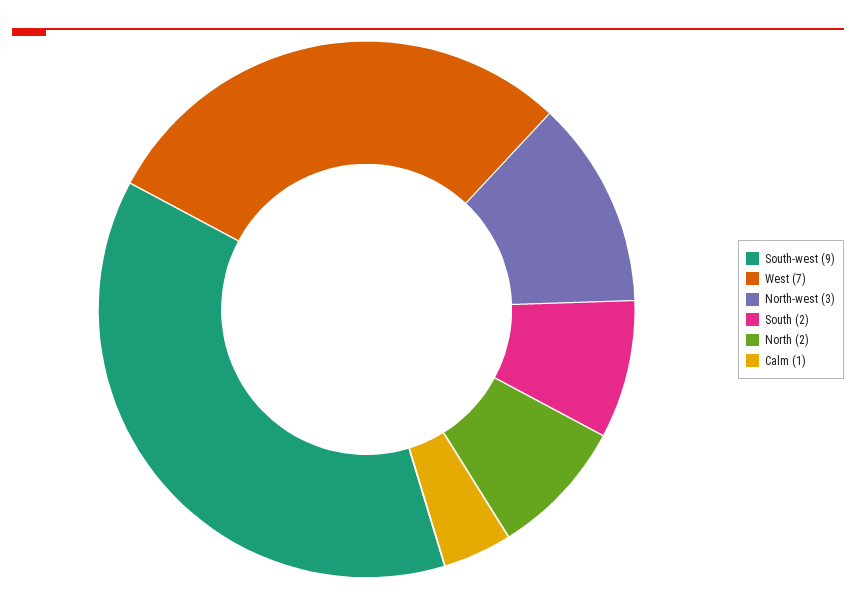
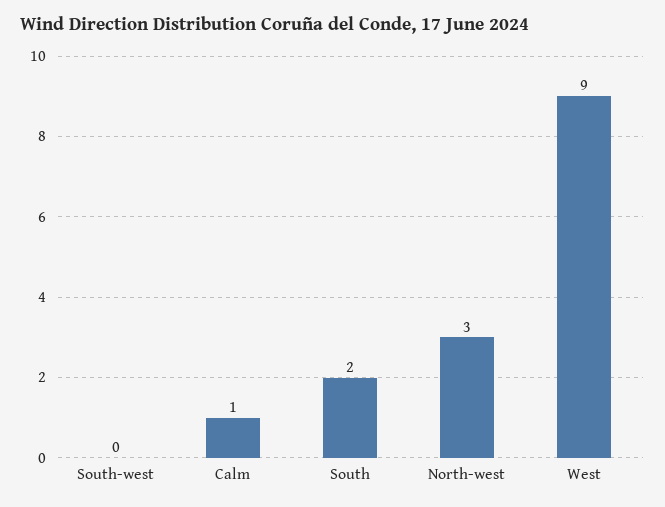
  {
-   "South-west": 9,
+   "South-west": 0,
-   "West": 7,
+   "West": 9,
    "North-west": 3,
    "South": 2,
-   "North": 2,
    "Calm": 1
  }

